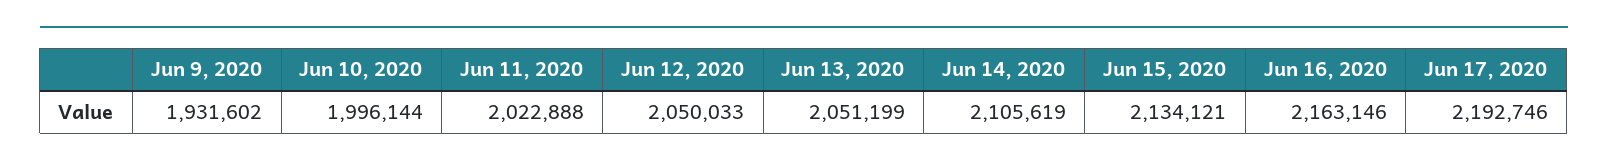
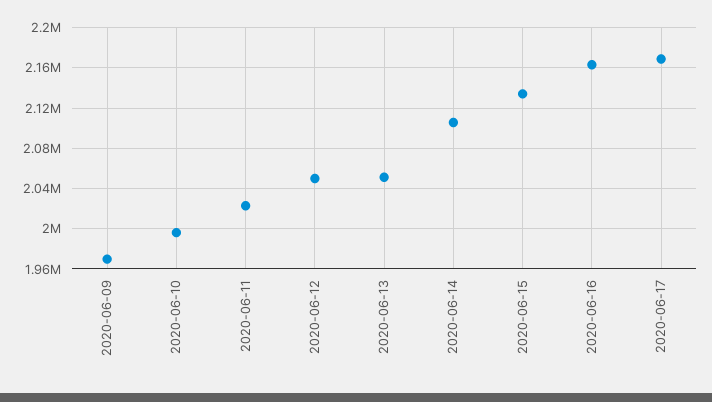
  {
-   "Jun 9, 2020": 1931602,
+   "Jun 9, 2020": 1970000,
    "Jun 10, 2020": 1996144,
    "Jun 11, 2020": 2022888,
    "Jun 12, 2020": 2050033,
    "Jun 13, 2020": 2051199,
    "Jun 14, 2020": 2105619,
    "Jun 15, 2020": 2134121,
    "Jun 16, 2020": 2163146,
-   "Jun 17, 2020": 2192746
+   "Jun 17, 2020": 2170000
  }

